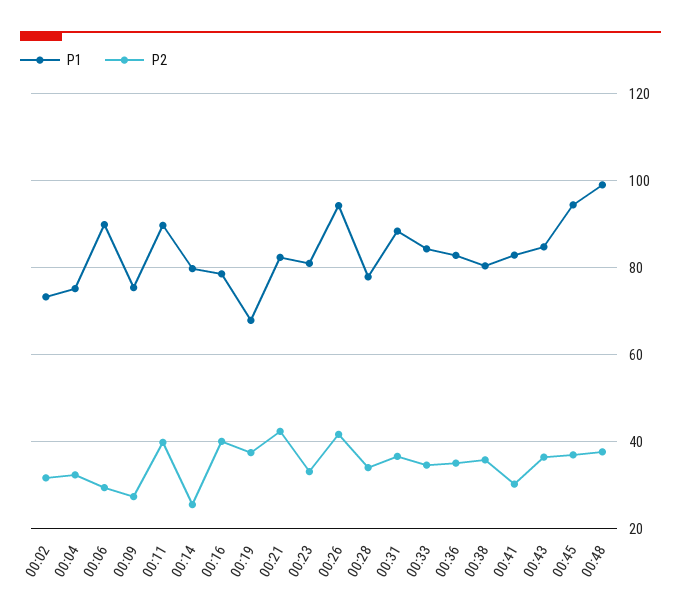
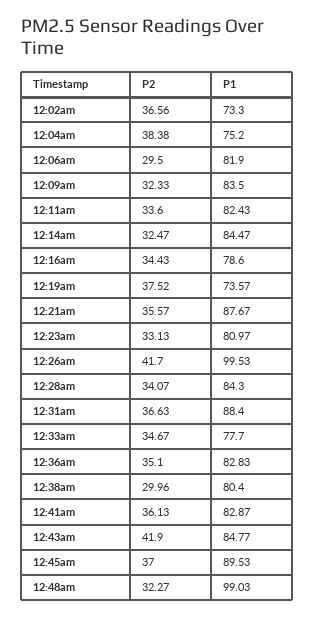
  {
    "P1": {
      "00:02": 73.3,
      "00:04": 75.2,
-     "00:06": 90,
+     "00:06": 81.9,
-     "00:09": 76,
+     "00:09": 83.5,
-     "00:11": 90,
+     "00:11": 82.43,
-     "00:14": 80,
+     "00:14": 84.47,
      "00:16": 78.6,
-     "00:19": 68,
+     "00:19": 73.57,
-     "00:21": 82,
+     "00:21": 87.67,
      "00:23": 80.97,
-     "00:26": 94,
+     "00:26": 99.53,
-     "00:28": 78,
+     "00:28": 84.3,
      "00:31": 88.4,
-     "00:33": 84,
+     "00:33": 77.7,
      "00:36": 82.83,
      "00:38": 80.4,
      "00:41": 82.87,
      "00:43": 84.77,
-     "00:45": 94,
+     "00:45": 89.53,
      "00:48": 99.03
    },
    "P2": {
-     "00:02": 32,
+     "00:02": 36.56,
-     "00:04": 32,
+     "00:04": 38.38,
      "00:06": 29.5,
-     "00:09": 28,
+     "00:09": 32.33,
-     "00:11": 40,
+     "00:11": 33.6,
-     "00:14": 26,
+     "00:14": 32.47,
-     "00:16": 40,
+     "00:16": 34.43,
      "00:19": 37.52,
-     "00:21": 42,
+     "00:21": 35.57,
      "00:23": 33.13,
      "00:26": 41.7,
      "00:28": 34.07,
      "00:31": 36.63,
      "00:33": 34.67,
      "00:36": 35.1,
-     "00:38": 36,
+     "00:38": 29.96,
-     "00:41": 30,
+     "00:41": 36.13,
-     "00:43": 36,
+     "00:43": 41.9,
      "00:45": 37,
-     "00:48": 38
+     "00:48": 32.27
    }
  }

